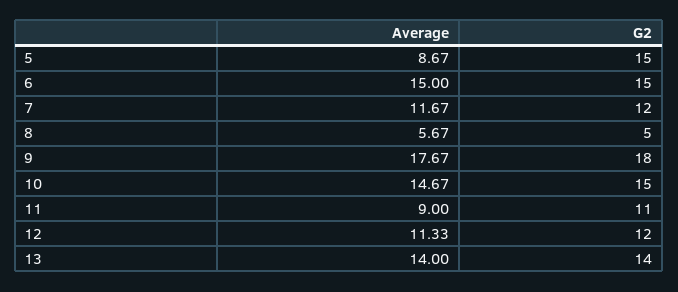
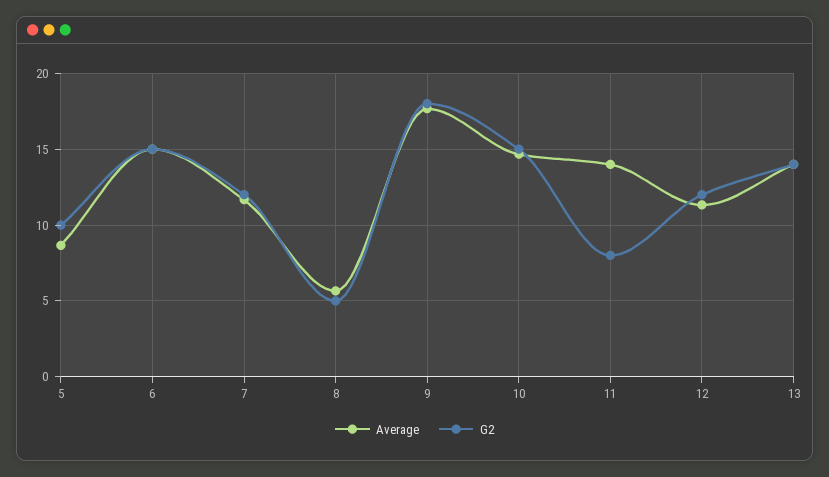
  {
    "Average": {
      "5": 8.67,
      "6": 15,
      "7": 11.67,
      "8": 5.67,
      "9": 17.67,
      "10": 14.67,
-     "11": 9,
+     "11": 14,
      "12": 11.33,
      "13": 14
    },
    "G2": {
-     "5": 15,
+     "5": 10,
      "6": 15,
      "7": 12,
      "8": 5,
      "9": 18,
      "10": 15,
-     "11": 11,
+     "11": 8,
      "12": 12,
      "13": 14
    }
  }

